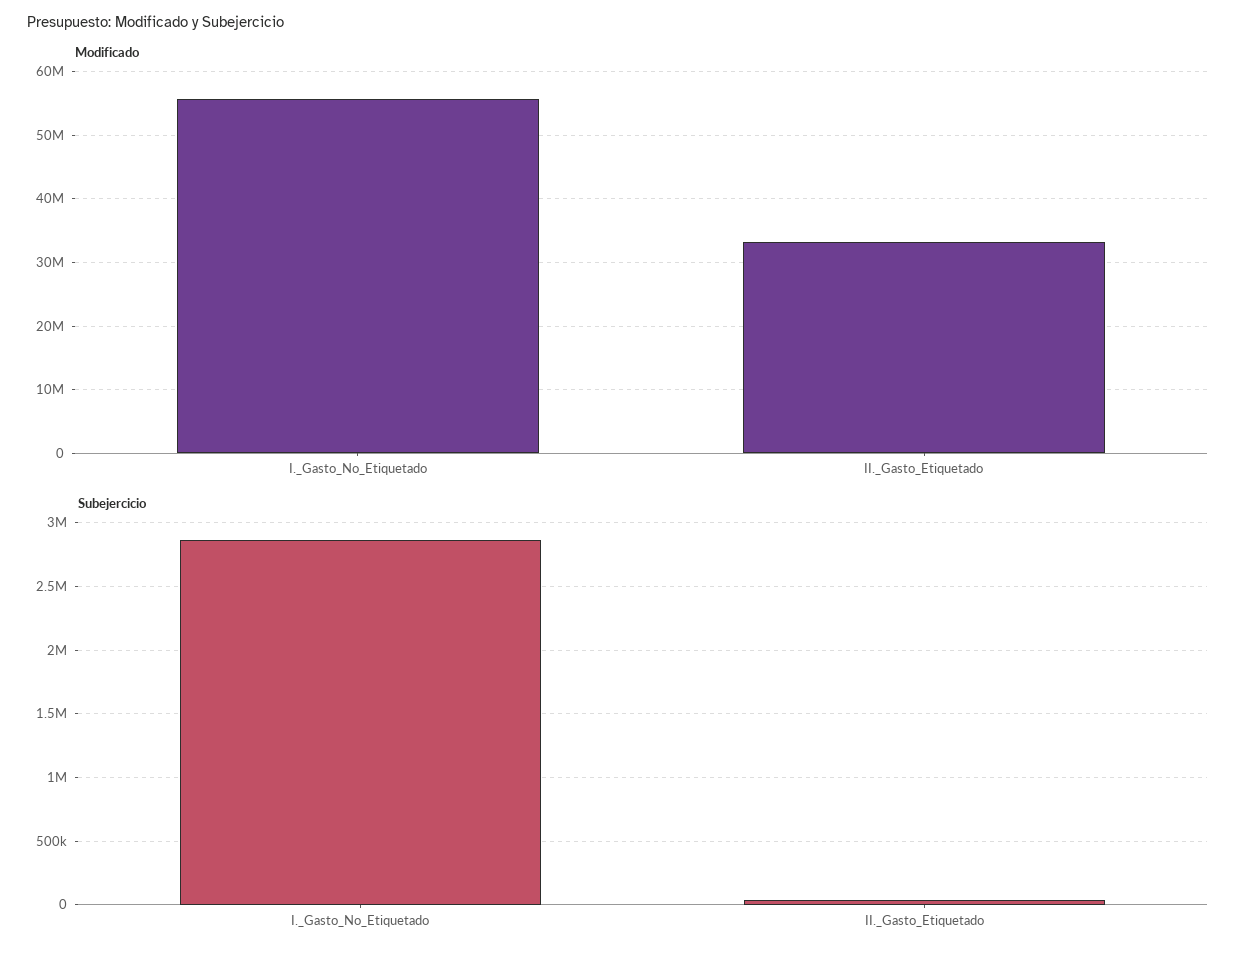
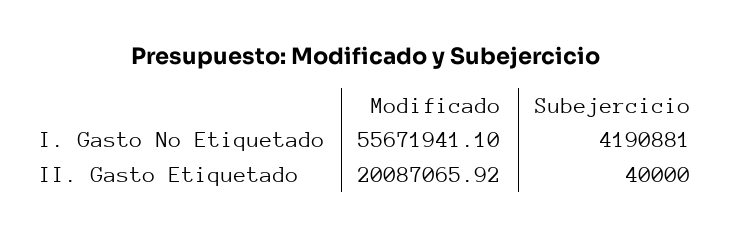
  {
    "Modificado": {
      "I._Gasto_No_Etiquetado": 55671941.1,
-     "II._Gasto_Etiquetado": 33000000
+     "II._Gasto_Etiquetado": 20087065.92
    },
    "Subejercicio": {
-     "I._Gasto_No_Etiquetado": 2850000,
+     "I._Gasto_No_Etiquetado": 4190881,
      "II._Gasto_Etiquetado": 40000
    }
  }

